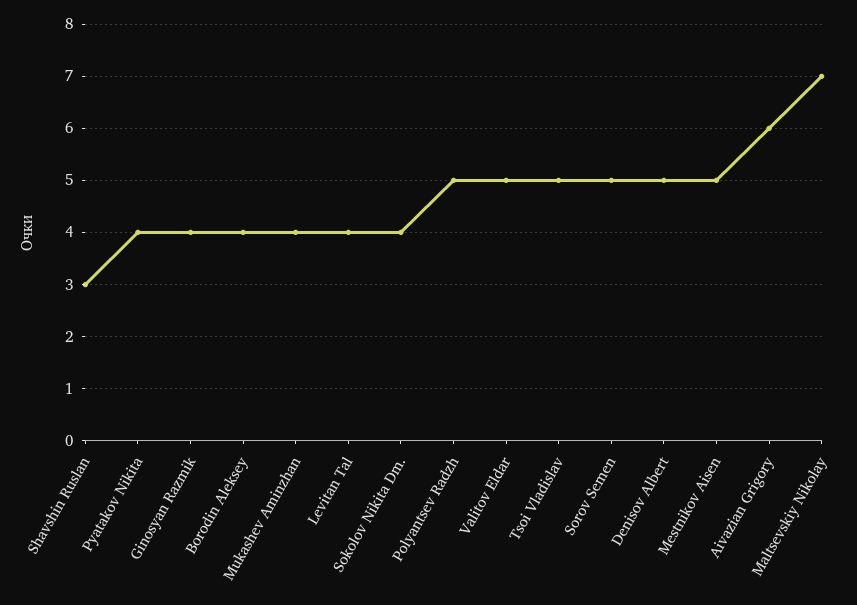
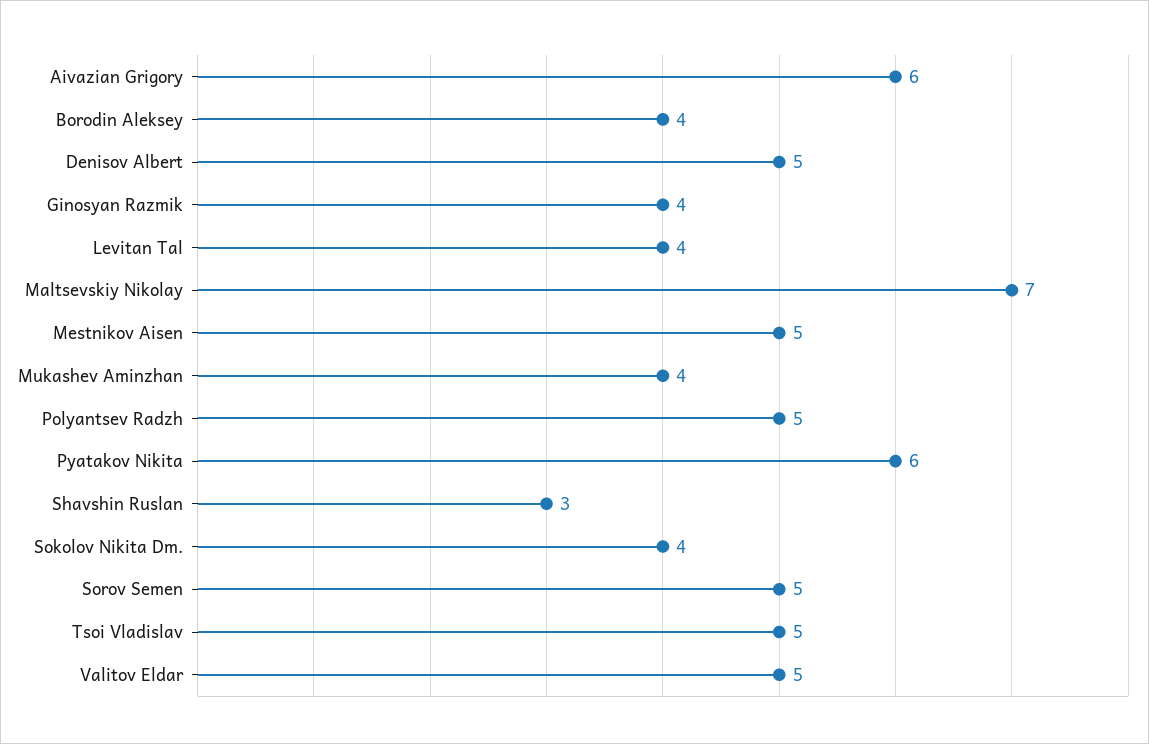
  {
    "Shavshin Ruslan": 3,
-   "Pyatakov Nikita": 4,
+   "Pyatakov Nikita": 6,
    "Ginosyan Razmik": 4,
    "Borodin Aleksey": 4,
    "Mukashev Aminzhan": 4,
    "Levitan Tal": 4,
    "Sokolov Nikita Dm.": 4,
    "Polyantsev Radzh": 5,
    "Valitov Eldar": 5,
    "Tsoi Vladislav": 5,
    "Sorov Semen": 5,
    "Denisov Albert": 5,
    "Mestnikov Aisen": 5,
    "Aivazian Grigory": 6,
    "Maltsevskiy Nikolay": 7
  }

